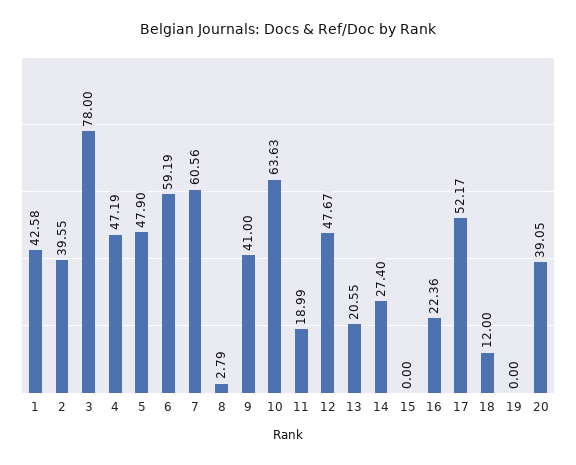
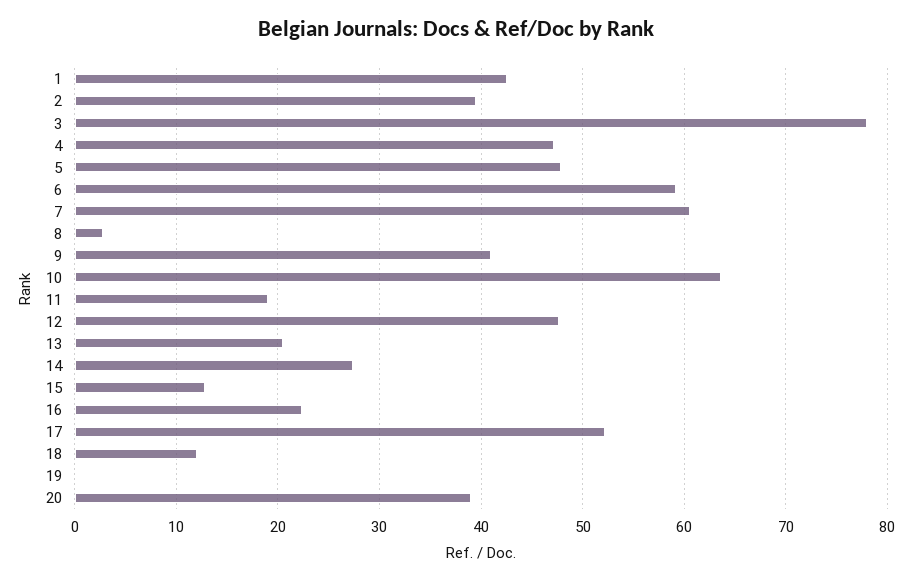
  {
    "1": 42.58,
    "2": 39.55,
    "3": 78,
    "4": 47.19,
    "5": 47.9,
    "6": 59.19,
    "7": 60.56,
    "8": 2.79,
    "9": 41,
    "10": 63.63,
    "11": 18.99,
    "12": 47.67,
    "13": 20.55,
    "14": 27.4,
-   "15": 0,
+   "15": 13,
    "16": 22.36,
    "17": 52.17,
    "18": 12,
    "19": 0,
    "20": 39.05
  }

